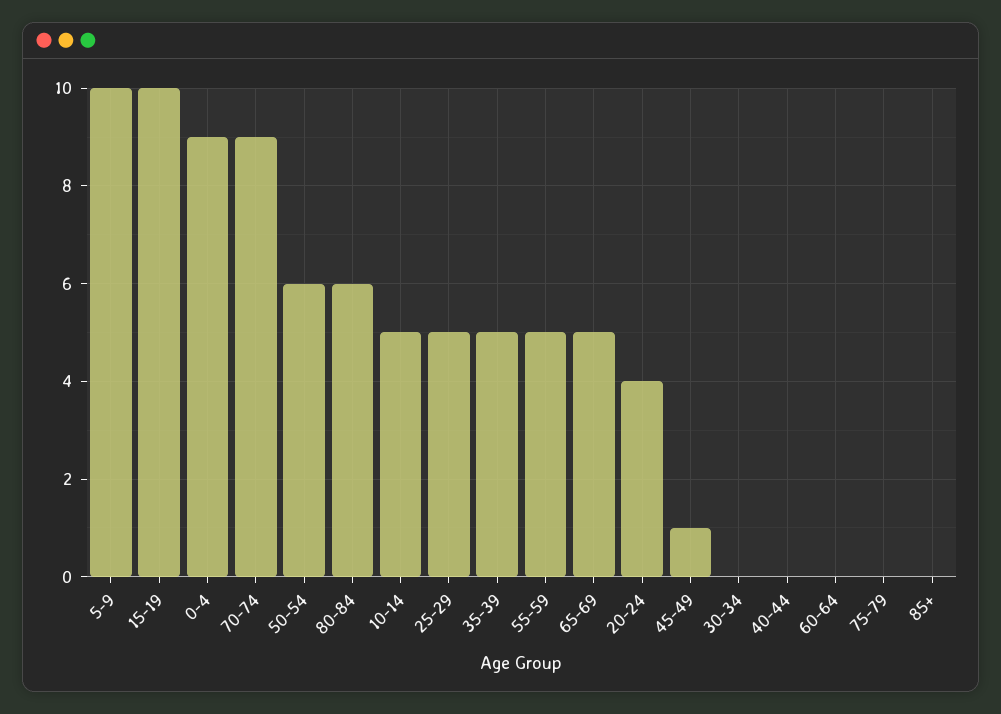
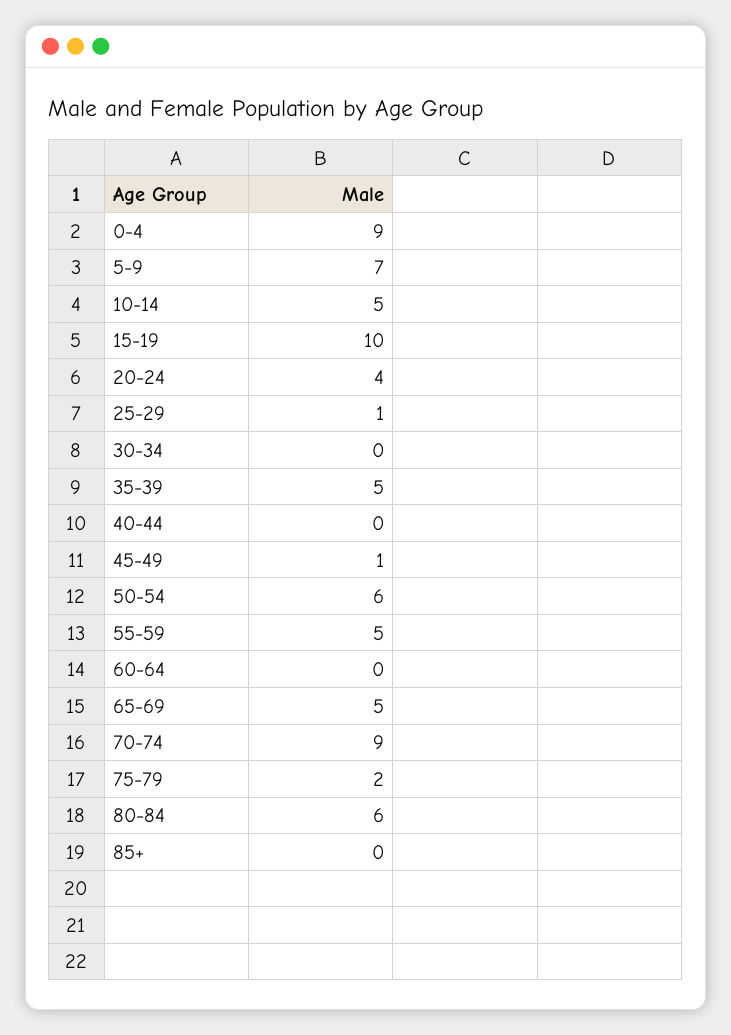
  {
-   "5-9": 10,
+   "5-9": 7,
    "15-19": 10,
    "0-4": 9,
    "70-74": 9,
    "50-54": 6,
    "80-84": 6,
    "10-14": 5,
-   "25-29": 5,
+   "25-29": 1,
    "35-39": 5,
    "55-59": 5,
    "65-69": 5,
    "20-24": 4,
    "45-49": 1,
    "30-34": 0,
    "40-44": 0,
    "60-64": 0,
-   "75-79": 0,
+   "75-79": 2,
    "85+": 0
  }

